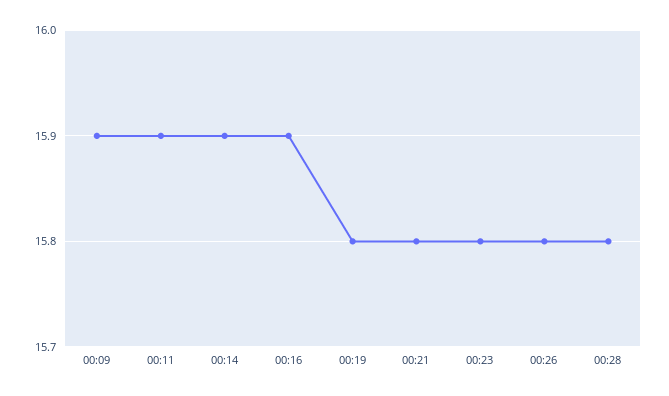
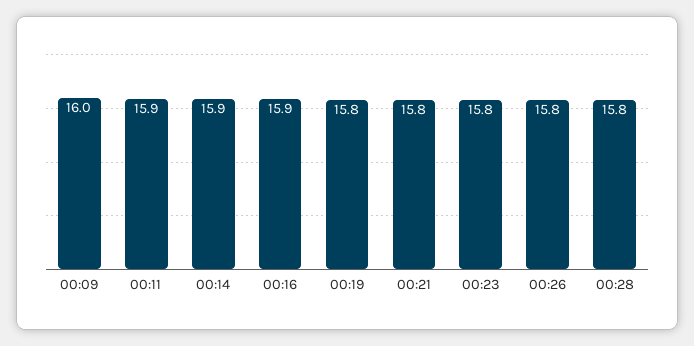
  {
-   "00:09": 15.9,
+   "00:09": 16,
    "00:11": 15.9,
    "00:14": 15.9,
    "00:16": 15.9,
    "00:19": 15.8,
    "00:21": 15.8,
    "00:23": 15.8,
    "00:26": 15.8,
    "00:28": 15.8
  }

